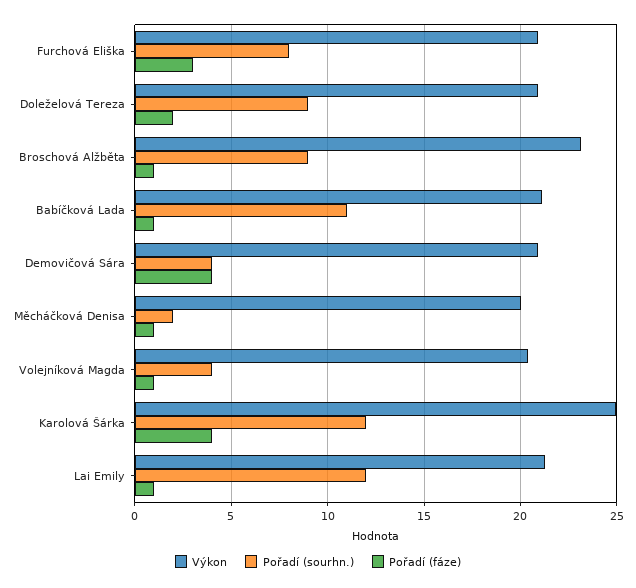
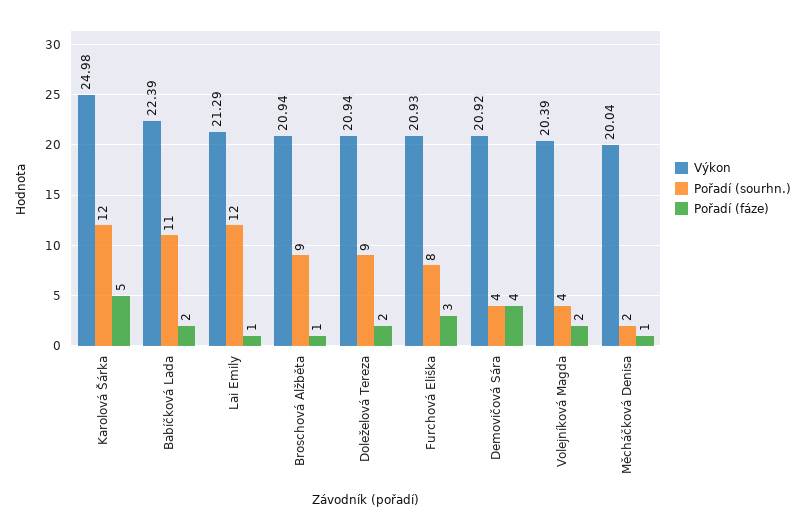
  {
    "Výkon": {
      "Furchová Eliška": 20.93,
      "Doleželová Tereza": 20.94,
-     "Broschová Alžběta": 23,
+     "Broschová Alžběta": 20.94,
-     "Babíčková Lada": 21,
+     "Babíčková Lada": 22.39,
      "Demovičová Sára": 20.92,
      "Měcháčková Denisa": 20.04,
      "Volejníková Magda": 20.39,
      "Karolová Šárka": 24.98,
      "Lai Emily": 21.29
    },
    "Pořadí (sourhn.)": {
      "Furchová Eliška": 8,
      "Doleželová Tereza": 9,
      "Broschová Alžběta": 9,
      "Babíčková Lada": 11,
      "Demovičová Sára": 4,
      "Měcháčková Denisa": 2,
      "Volejníková Magda": 4,
      "Karolová Šárka": 12,
      "Lai Emily": 12
    },
    "Pořadí (fáze)": {
      "Furchová Eliška": 3,
      "Doleželová Tereza": 2,
      "Broschová Alžběta": 1,
-     "Babíčková Lada": 1,
+     "Babíčková Lada": 2,
      "Demovičová Sára": 4,
      "Měcháčková Denisa": 1,
-     "Volejníková Magda": 1,
+     "Volejníková Magda": 2,
-     "Karolová Šárka": 4,
+     "Karolová Šárka": 5,
      "Lai Emily": 1
    }
  }

